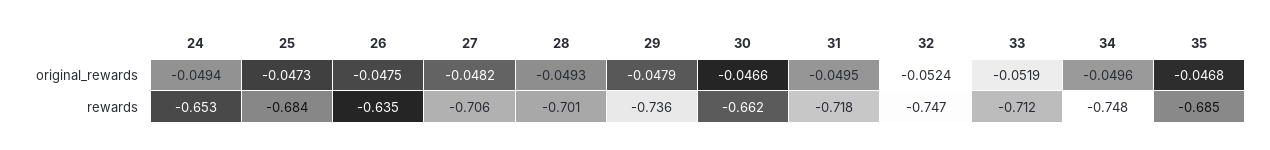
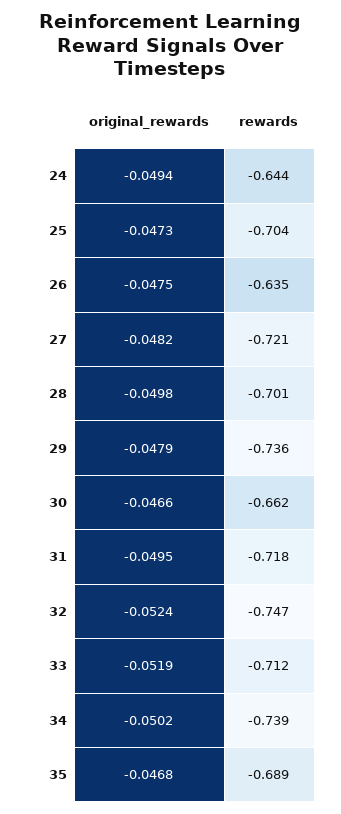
  {
    "24": {
      "original_rewards": -0.0494,
-     "rewards": -0.653
+     "rewards": -0.644
    },
    "25": {
      "original_rewards": -0.0473,
-     "rewards": -0.684
+     "rewards": -0.704
    },
    "26": {
      "original_rewards": -0.0475,
      "rewards": -0.635
    },
    "27": {
      "original_rewards": -0.0482,
-     "rewards": -0.706
+     "rewards": -0.721
    },
    "28": {
-     "original_rewards": -0.0493,
+     "original_rewards": -0.0498,
      "rewards": -0.701
    },
    "29": {
      "original_rewards": -0.0479,
      "rewards": -0.736
    },
    "30": {
      "original_rewards": -0.0466,
      "rewards": -0.662
    },
    "31": {
      "original_rewards": -0.0495,
      "rewards": -0.718
    },
    "32": {
      "original_rewards": -0.0524,
      "rewards": -0.747
    },
    "33": {
      "original_rewards": -0.0519,
      "rewards": -0.712
    },
    "34": {
-     "original_rewards": -0.0496,
+     "original_rewards": -0.0502,
-     "rewards": -0.748
+     "rewards": -0.739
    },
    "35": {
      "original_rewards": -0.0468,
-     "rewards": -0.685
+     "rewards": -0.689
    }
  }

